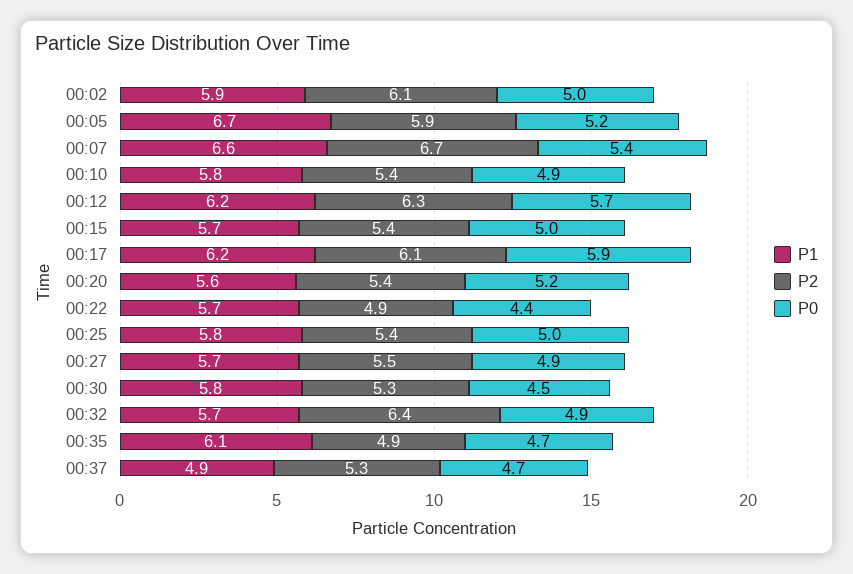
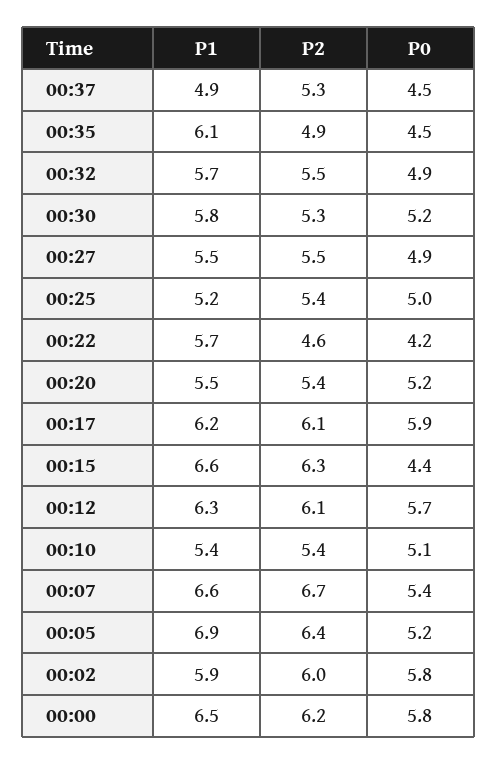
  {
    "P1": {
      "00:02": 5.9,
-     "00:05": 6.7,
+     "00:05": 6.9,
      "00:07": 6.6,
-     "00:10": 5.8,
+     "00:10": 5.4,
-     "00:12": 6.2,
+     "00:12": 6.3,
-     "00:15": 5.7,
+     "00:15": 6.6,
      "00:17": 6.2,
-     "00:20": 5.6,
+     "00:20": 5.5,
      "00:22": 5.7,
-     "00:25": 5.8,
+     "00:25": 5.2,
-     "00:27": 5.7,
+     "00:27": 5.5,
      "00:30": 5.8,
      "00:32": 5.7,
      "00:35": 6.1,
-     "00:37": 4.9
+     "00:37": 4.9,
+     "00:00": 6.5
    },
    "P2": {
-     "00:02": 6.1,
+     "00:02": 6,
-     "00:05": 5.9,
+     "00:05": 6.4,
      "00:07": 6.7,
      "00:10": 5.4,
-     "00:12": 6.3,
+     "00:12": 6.1,
-     "00:15": 5.4,
+     "00:15": 6.3,
      "00:17": 6.1,
      "00:20": 5.4,
-     "00:22": 4.9,
+     "00:22": 4.6,
      "00:25": 5.4,
      "00:27": 5.5,
      "00:30": 5.3,
-     "00:32": 6.4,
+     "00:32": 5.5,
      "00:35": 4.9,
-     "00:37": 5.3
+     "00:37": 5.3,
+     "00:00": 6.2
    },
    "P0": {
-     "00:02": 5,
+     "00:02": 5.8,
      "00:05": 5.2,
      "00:07": 5.4,
-     "00:10": 4.9,
+     "00:10": 5.1,
      "00:12": 5.7,
-     "00:15": 5,
+     "00:15": 4.4,
      "00:17": 5.9,
      "00:20": 5.2,
-     "00:22": 4.4,
+     "00:22": 4.2,
      "00:25": 5,
      "00:27": 4.9,
-     "00:30": 4.5,
+     "00:30": 5.2,
      "00:32": 4.9,
-     "00:35": 4.7,
+     "00:35": 4.5,
-     "00:37": 4.7
+     "00:37": 4.5,
+     "00:00": 5.8
    }
  }

